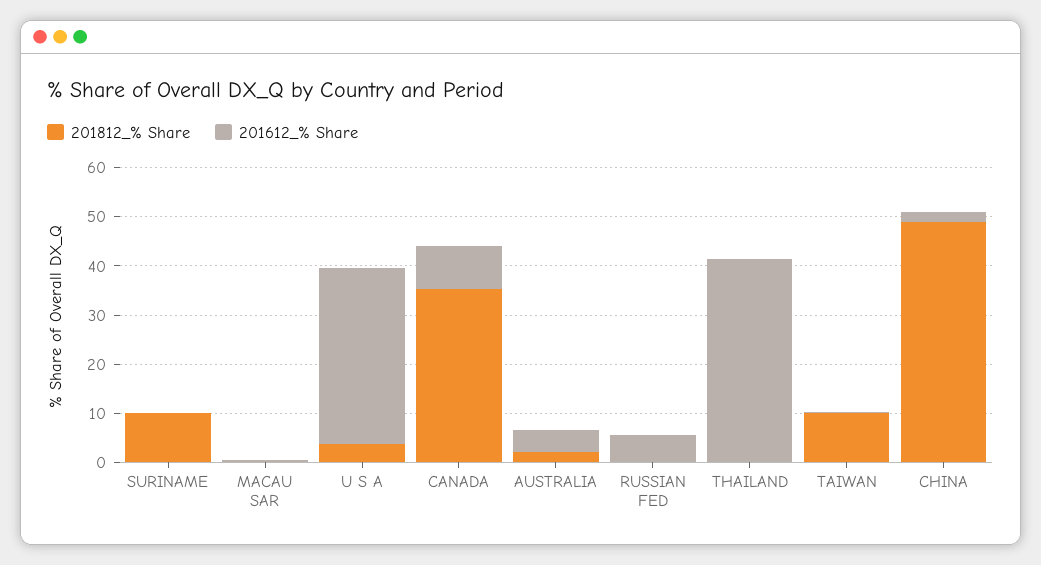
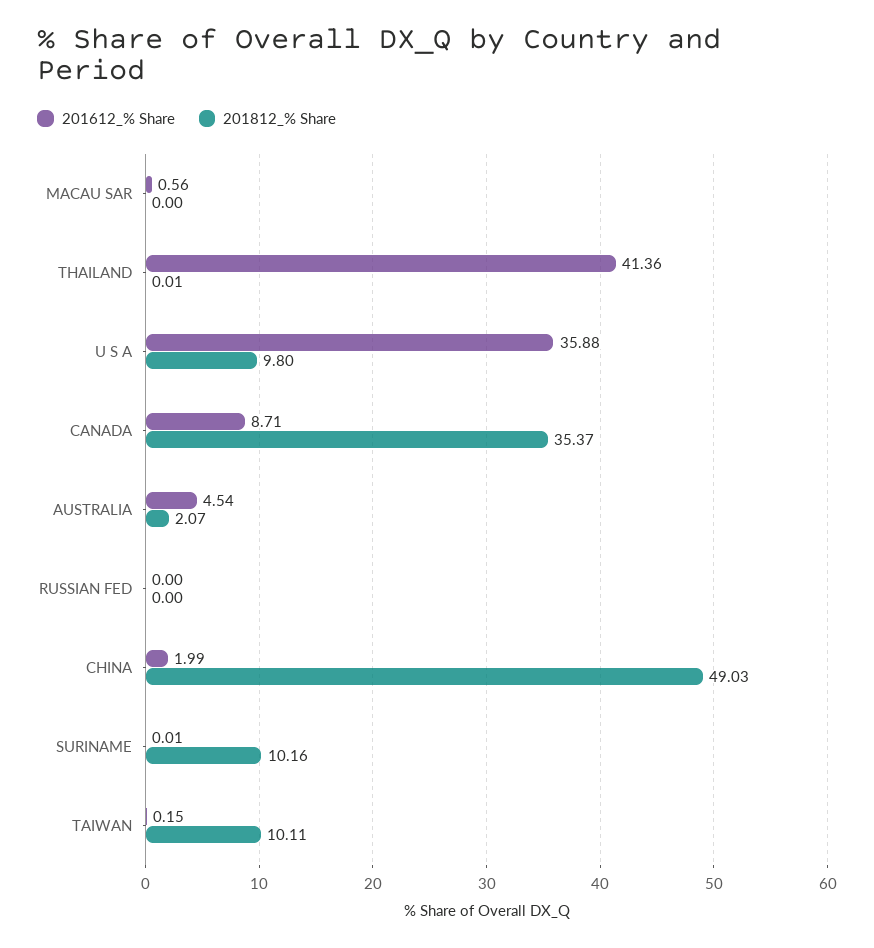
  {
    "201812_% Share": {
      "SURINAME": 10.16,
      "MACAU SAR": 0,
-     "U S A": 4,
+     "U S A": 9.8,
      "CANADA": 35.37,
      "AUSTRALIA": 2.07,
      "RUSSIAN FED": 0,
      "THAILAND": 0.01,
      "TAIWAN": 10.11,
      "CHINA": 49.03
    },
    "201612_% Share": {
      "SURINAME": 0.01,
      "MACAU SAR": 0.56,
      "U S A": 35.88,
      "CANADA": 8.71,
      "AUSTRALIA": 4.54,
-     "RUSSIAN FED": 6,
+     "RUSSIAN FED": 0,
      "THAILAND": 41.36,
      "TAIWAN": 0.15,
      "CHINA": 1.99
    }
  }

